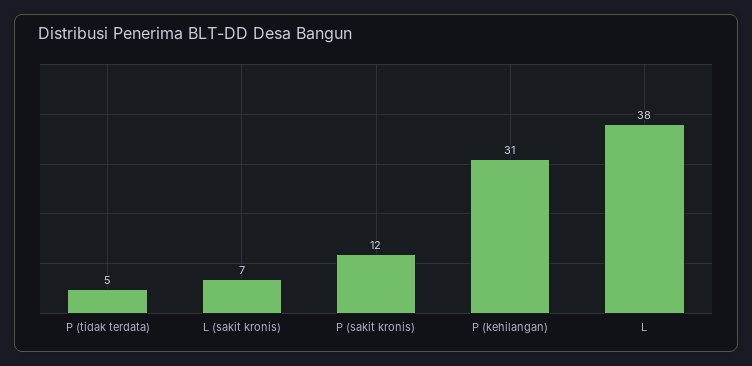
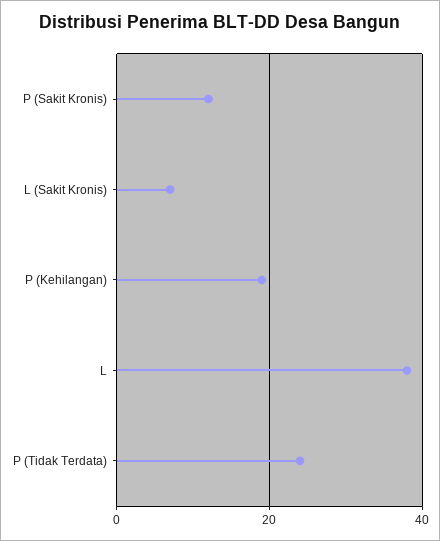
  {
-   "P (tidak terdata)": 5,
+   "P (tidak terdata)": 25,
    "L (sakit kronis)": 7,
    "P (sakit kronis)": 12,
-   "P (kehilangan)": 31,
+   "P (kehilangan)": 20,
    "L": 38
  }

